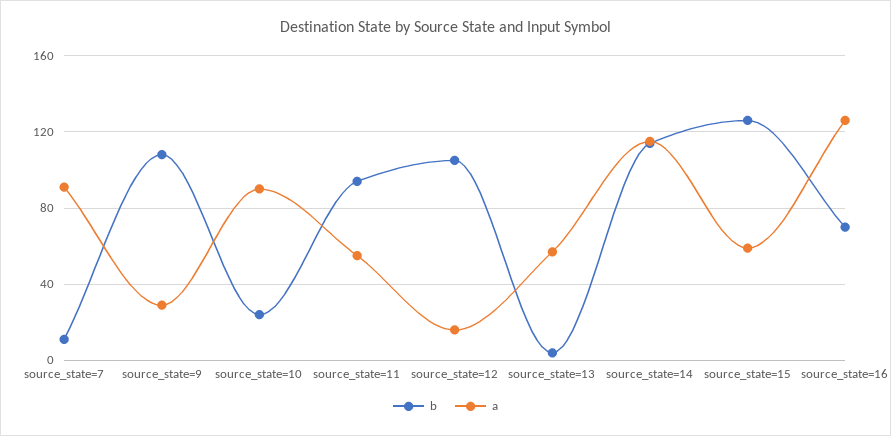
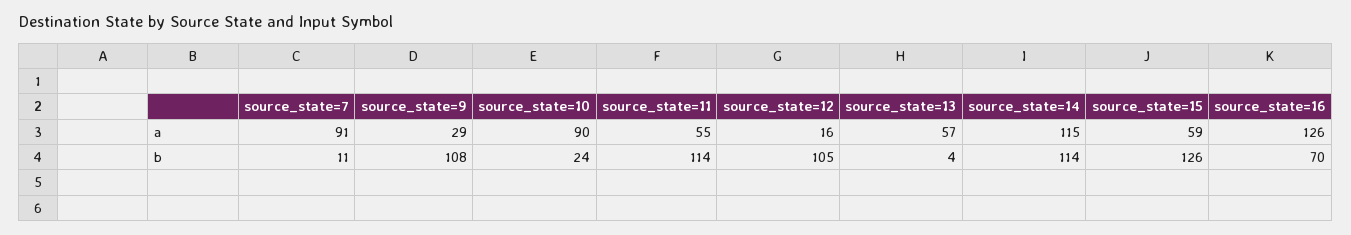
  {
    "b": {
      "source_state=7": 11,
      "source_state=9": 108,
      "source_state=10": 24,
-     "source_state=11": 95,
+     "source_state=11": 114,
      "source_state=12": 105,
      "source_state=13": 4,
      "source_state=14": 114,
      "source_state=15": 126,
      "source_state=16": 70
    },
    "a": {
      "source_state=7": 91,
      "source_state=9": 29,
      "source_state=10": 90,
      "source_state=11": 55,
      "source_state=12": 16,
      "source_state=13": 57,
      "source_state=14": 115,
      "source_state=15": 59,
      "source_state=16": 126
    }
  }

